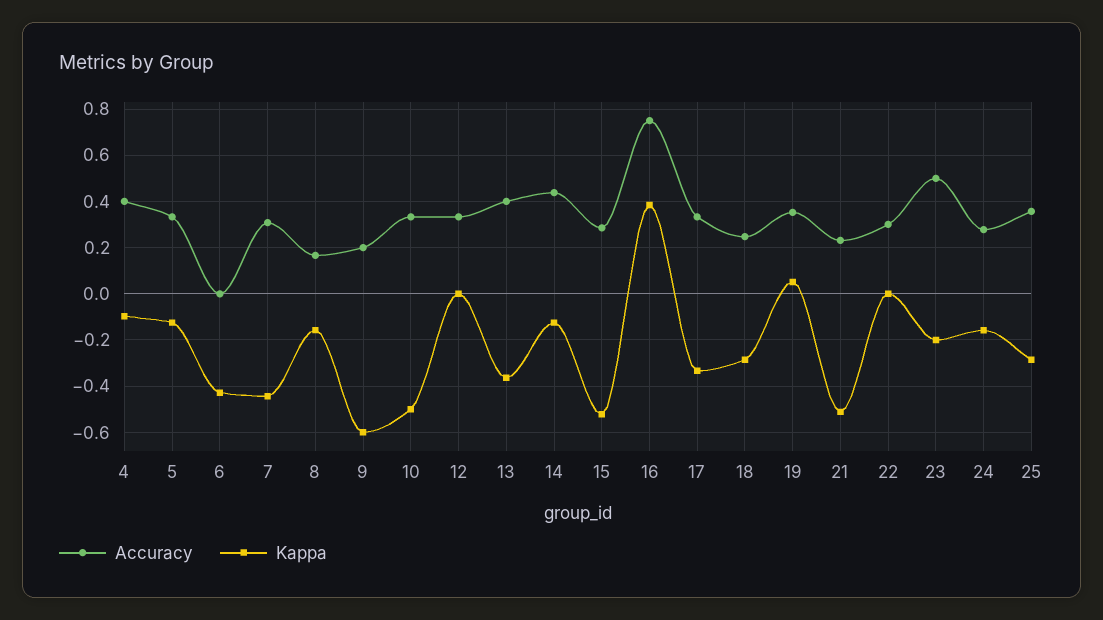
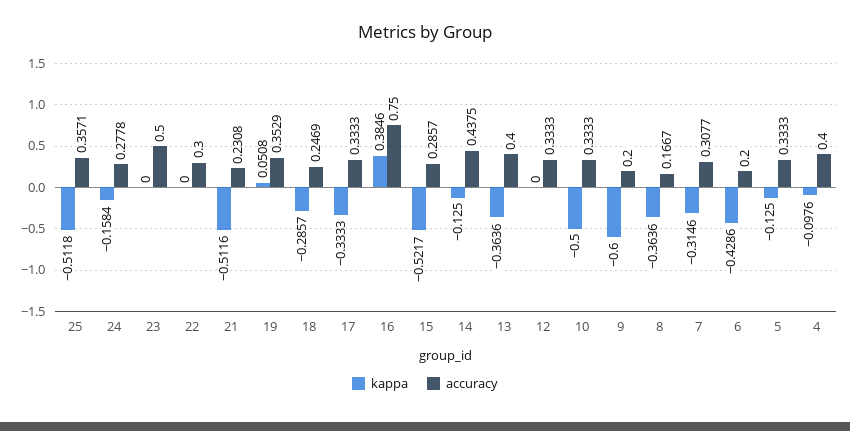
  {
    "Accuracy": {
      "4": 0.4,
      "5": 0.3333,
-     "6": 0,
+     "6": 0.2,
      "7": 0.3077,
      "8": 0.1667,
      "9": 0.2,
      "10": 0.3333,
      "12": 0.3333,
      "13": 0.4,
      "14": 0.4375,
      "15": 0.2857,
      "16": 0.75,
      "17": 0.3333,
      "18": 0.2469,
      "19": 0.3529,
      "21": 0.2308,
      "22": 0.3,
      "23": 0.5,
      "24": 0.2778,
      "25": 0.3571
    },
    "Kappa": {
      "4": -0.0976,
      "5": -0.125,
      "6": -0.4286,
-     "7": -0.45,
+     "7": -0.3146,
-     "8": -0.15,
+     "8": -0.3636,
      "9": -0.6,
      "10": -0.5,
      "12": 0,
      "13": -0.3636,
      "14": -0.125,
      "15": -0.5217,
      "16": 0.3846,
      "17": -0.3333,
      "18": -0.2857,
      "19": 0.0508,
      "21": -0.5116,
      "22": 0,
-     "23": -0.2,
+     "23": 0,
      "24": -0.1584,
-     "25": -0.3
+     "25": -0.5118
    }
  }

